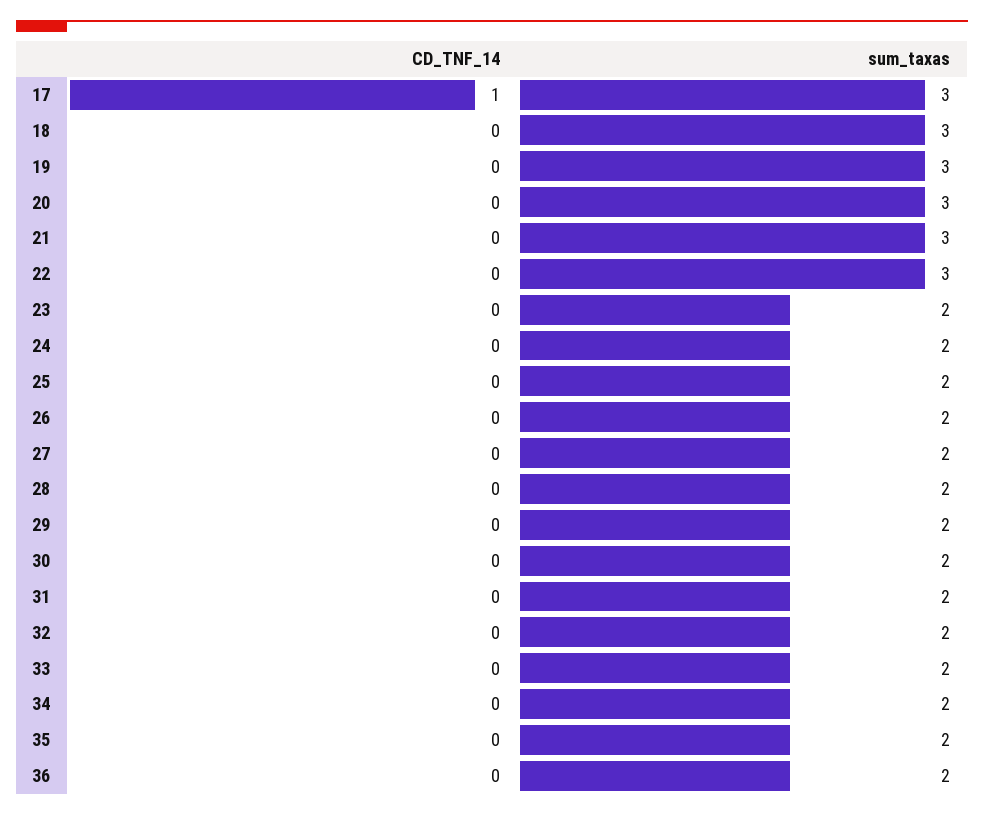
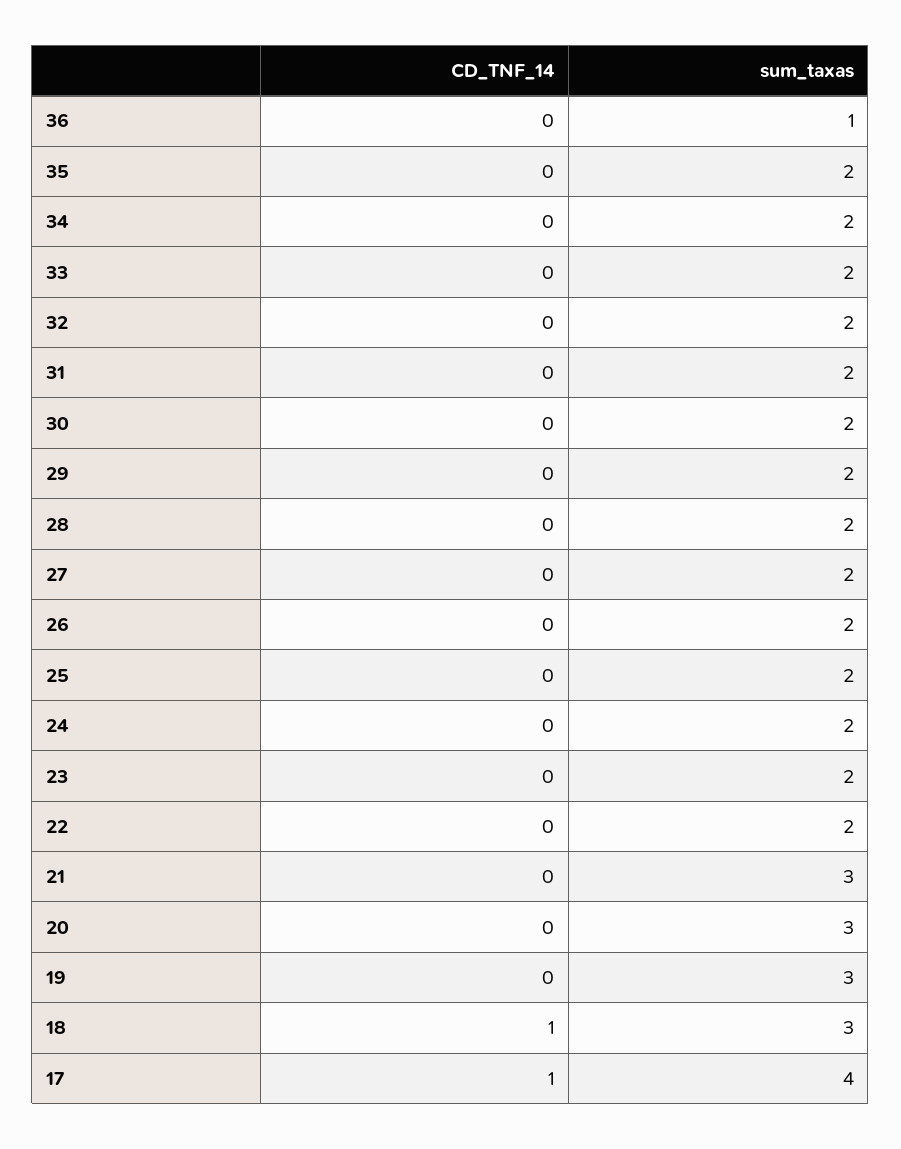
  {
    "CD_TNF_14": {
      "17": 1,
-     "18": 0,
+     "18": 1,
      "19": 0,
      "20": 0,
      "21": 0,
      "22": 0,
      "23": 0,
      "24": 0,
      "25": 0,
      "26": 0,
      "27": 0,
      "28": 0,
      "29": 0,
      "30": 0,
      "31": 0,
      "32": 0,
      "33": 0,
      "34": 0,
      "35": 0,
      "36": 0
    },
    "sum_taxas": {
-     "17": 3,
+     "17": 4,
      "18": 3,
      "19": 3,
      "20": 3,
      "21": 3,
-     "22": 3,
+     "22": 2,
      "23": 2,
      "24": 2,
      "25": 2,
      "26": 2,
      "27": 2,
      "28": 2,
      "29": 2,
      "30": 2,
      "31": 2,
      "32": 2,
      "33": 2,
      "34": 2,
      "35": 2,
-     "36": 2
+     "36": 1
    }
  }

